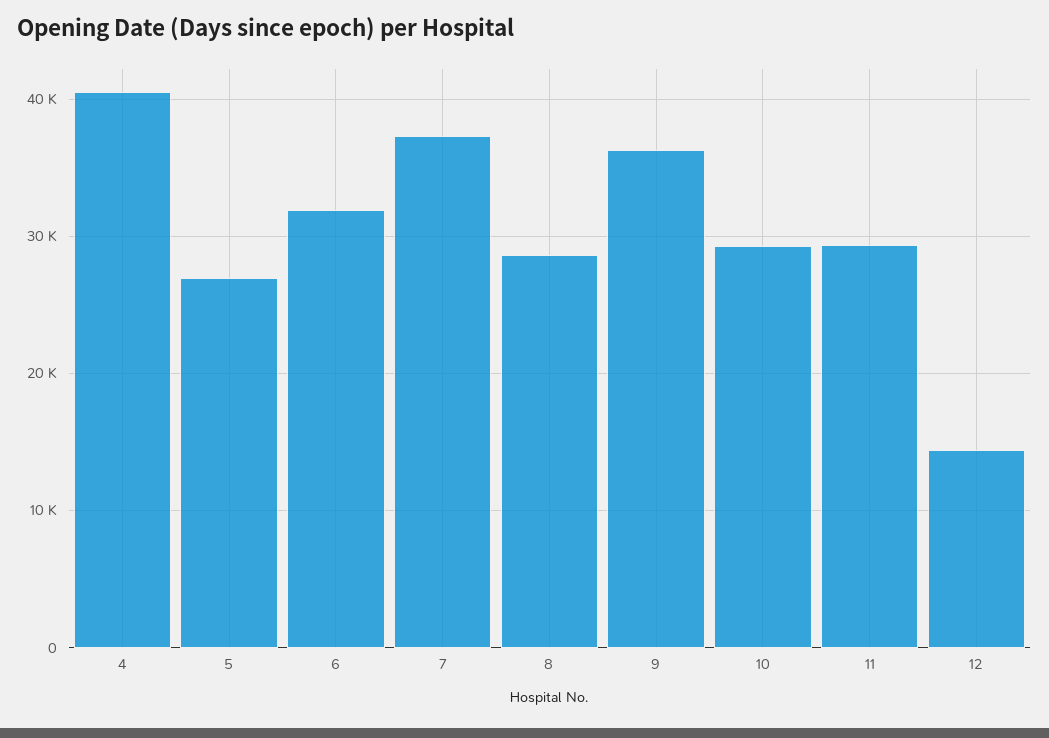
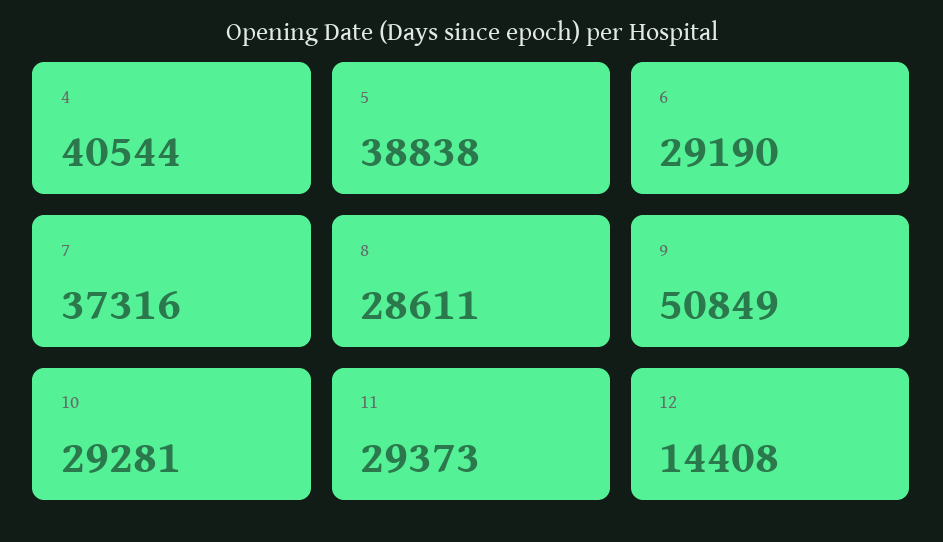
  {
    "4": 40544,
-   "5": 27000,
+   "5": 38838,
-   "6": 32000,
+   "6": 29190,
    "7": 37316,
    "8": 28611,
-   "9": 36000,
+   "9": 50849,
    "10": 29281,
    "11": 29373,
    "12": 14408
  }

